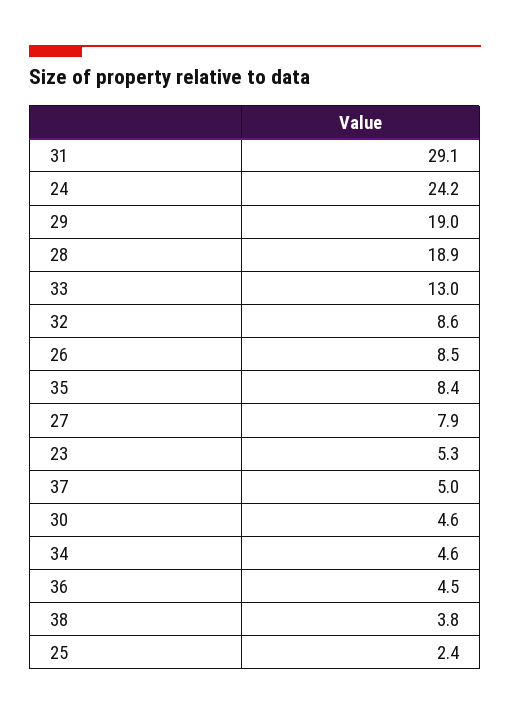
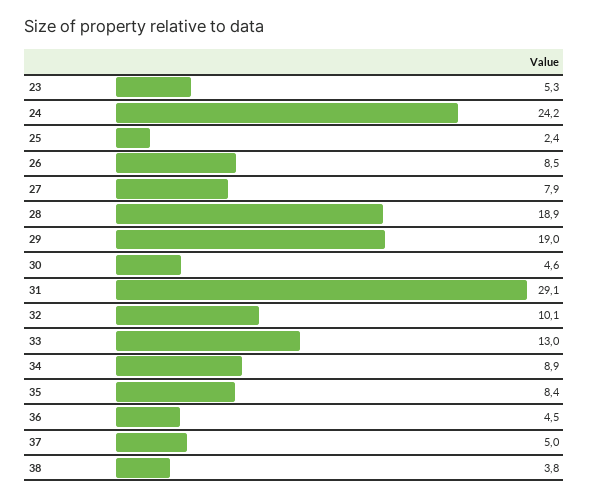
  {
    "31": 29.1,
    "24": 24.2,
    "29": 19,
    "28": 18.9,
    "33": 13,
-   "32": 8.6,
+   "32": 10.1,
    "26": 8.5,
    "35": 8.4,
    "27": 7.9,
    "23": 5.3,
    "37": 5,
    "30": 4.6,
-   "34": 4.6,
+   "34": 8.9,
    "36": 4.5,
    "38": 3.8,
    "25": 2.4
  }

